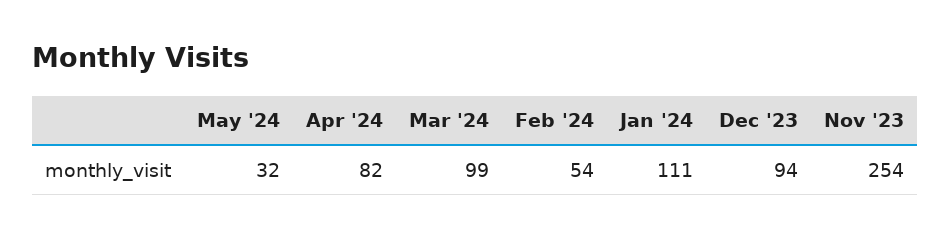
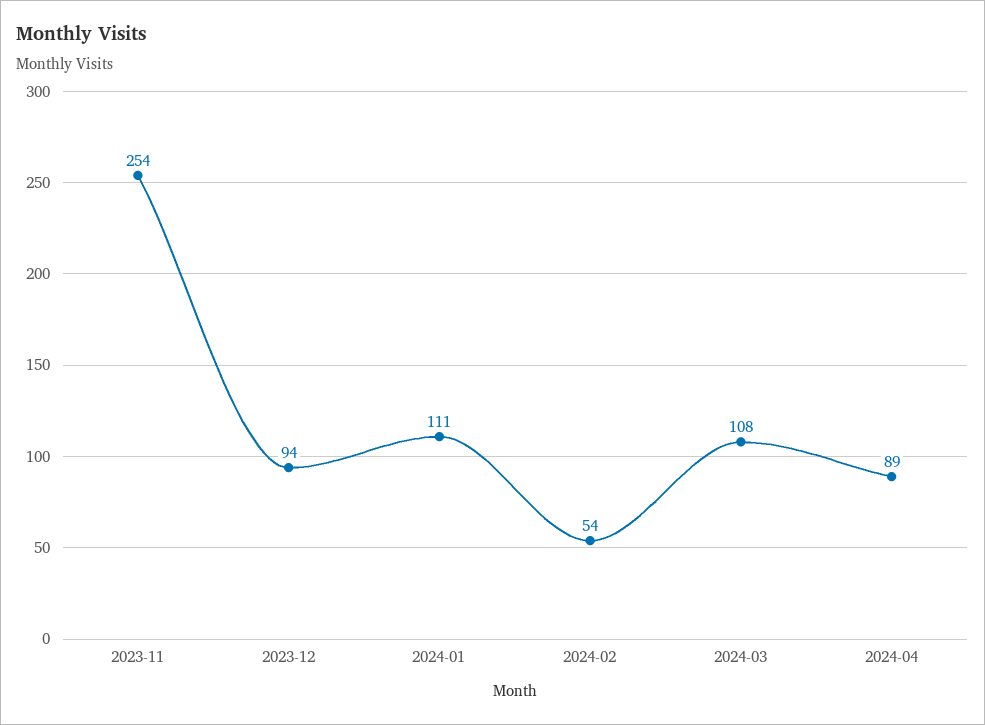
  {
-   "May '24": 32,
-   "Apr '24": 82,
+   "Apr '24": 89,
-   "Mar '24": 99,
+   "Mar '24": 108,
    "Feb '24": 54,
    "Jan '24": 111,
    "Dec '23": 94,
    "Nov '23": 254
  }

